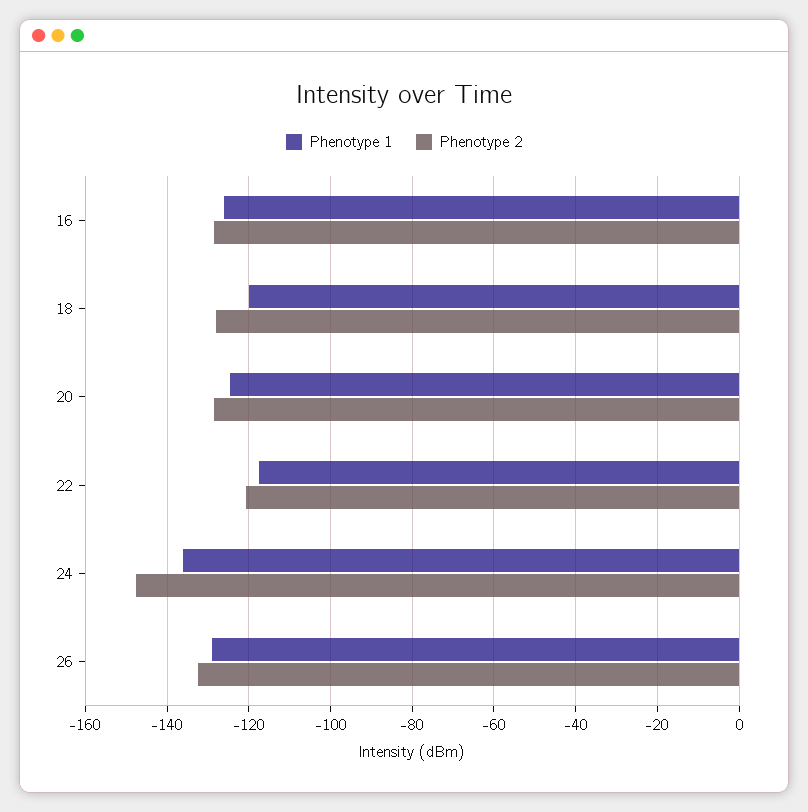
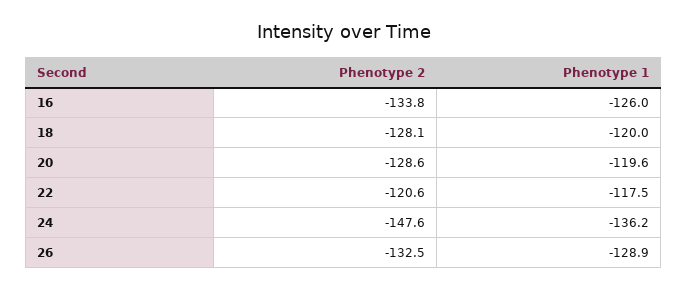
  {
    "Phenotype 1": {
      "16": -126,
      "18": -120,
-     "20": -124,
+     "20": -119.6,
      "22": -117.5,
      "24": -136.2,
      "26": -128.9
    },
    "Phenotype 2": {
-     "16": -128,
+     "16": -133.8,
      "18": -128.1,
      "20": -128.6,
      "22": -120.6,
      "24": -147.6,
      "26": -132.5
    }
  }

